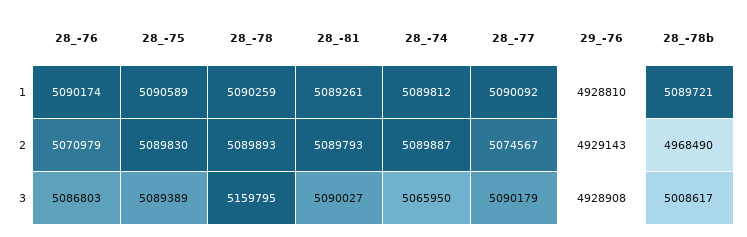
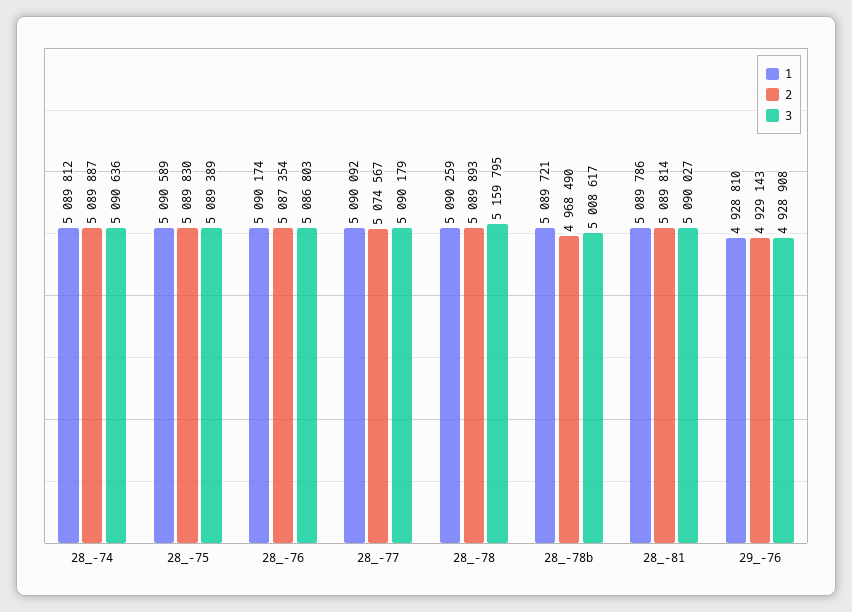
  {
    "1": {
      "28_-76": 5090174,
      "28_-75": 5090589,
      "28_-78": 5090259,
-     "28_-81": 5089261,
+     "28_-81": 5089786,
      "28_-74": 5089812,
      "28_-77": 5090092,
      "29_-76": 4928810,
      "28_-78b": 5089721
    },
    "2": {
-     "28_-76": 5070979,
+     "28_-76": 5087354,
      "28_-75": 5089830,
      "28_-78": 5089893,
-     "28_-81": 5089793,
+     "28_-81": 5089814,
      "28_-74": 5089887,
      "28_-77": 5074567,
      "29_-76": 4929143,
      "28_-78b": 4968490
    },
    "3": {
      "28_-76": 5086803,
      "28_-75": 5089389,
      "28_-78": 5159795,
      "28_-81": 5090027,
-     "28_-74": 5065950,
+     "28_-74": 5090636,
      "28_-77": 5090179,
      "29_-76": 4928908,
      "28_-78b": 5008617
    }
  }

